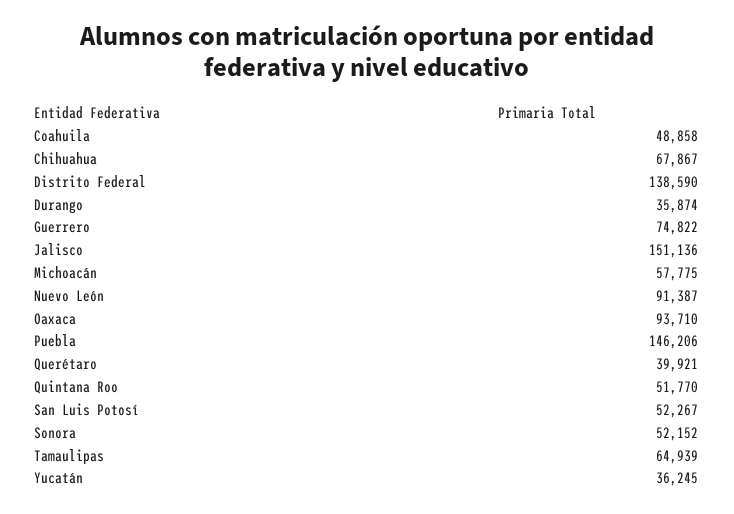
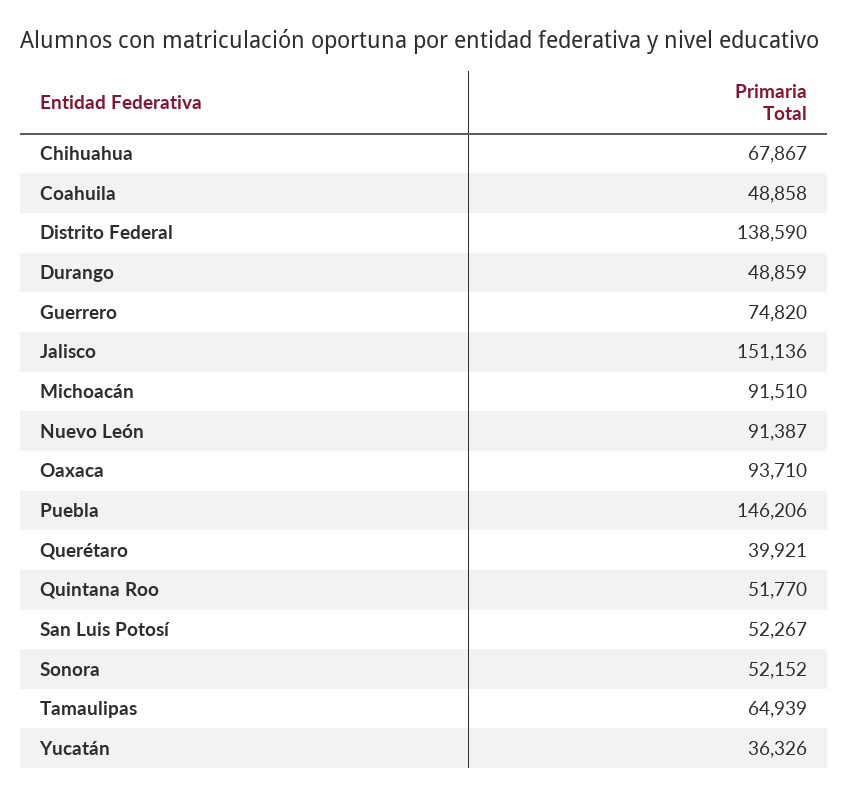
  {
    "Coahuila": 48858,
    "Chihuahua": 67867,
    "Distrito Federal": 138590,
-   "Durango": 35874,
+   "Durango": 48859,
-   "Guerrero": 74822,
+   "Guerrero": 74820,
    "Jalisco": 151136,
-   "Michoacán": 57775,
+   "Michoacán": 91510,
    "Nuevo León": 91387,
    "Oaxaca": 93710,
    "Puebla": 146206,
    "Querétaro": 39921,
    "Quintana Roo": 51770,
    "San Luis Potosí": 52267,
    "Sonora": 52152,
    "Tamaulipas": 64939,
-   "Yucatán": 36245
+   "Yucatán": 36326
  }

